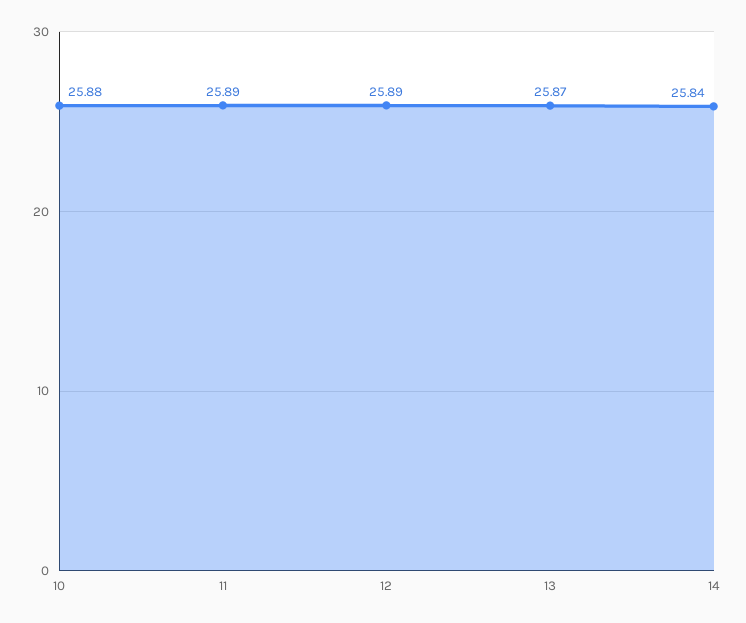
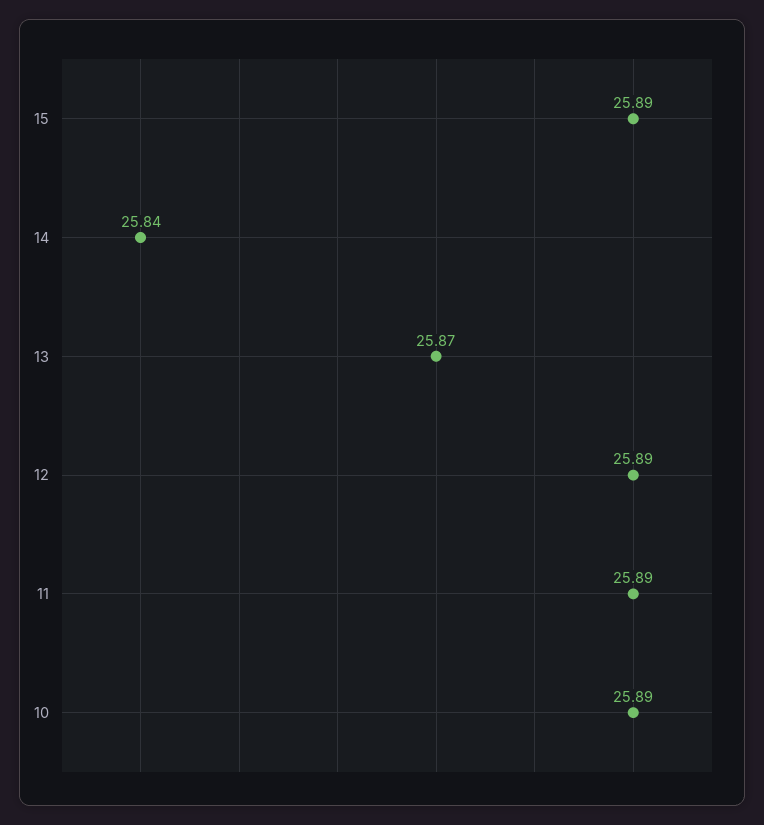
  {
-   "10": 25.88,
+   "10": 25.89,
    "11": 25.89,
    "12": 25.89,
    "13": 25.87,
-   "14": 25.84
+   "14": 25.84,
+   "15": 25.89
  }

